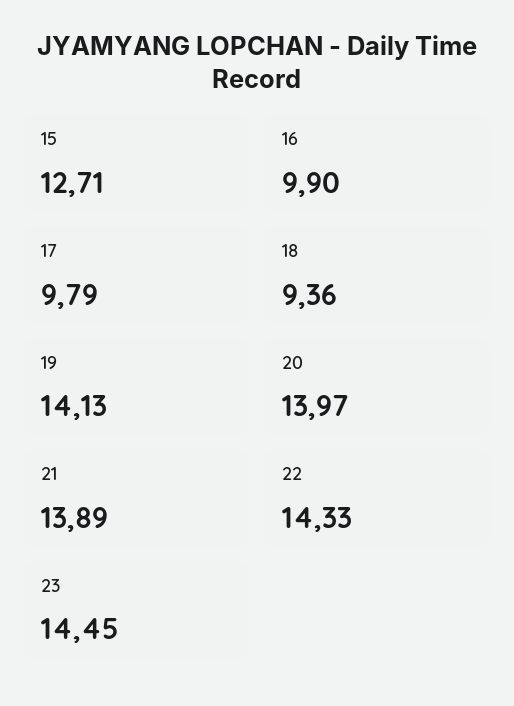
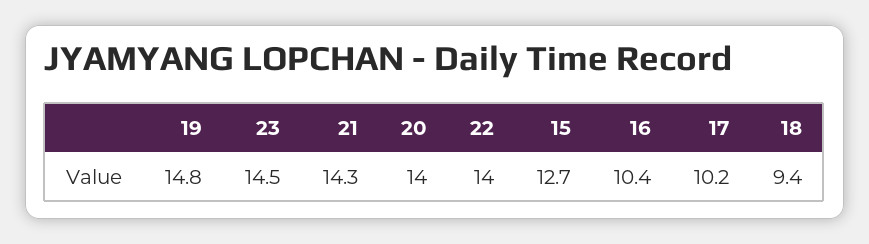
  {
    "15": 12.71,
-   "16": 9.9,
+   "16": 10.4,
-   "17": 9.79,
+   "17": 10.2,
    "18": 9.36,
-   "19": 14.13,
+   "19": 14.8,
    "20": 13.97,
-   "21": 13.89,
+   "21": 14.3,
-   "22": 14.33,
+   "22": 14,
    "23": 14.45
  }

